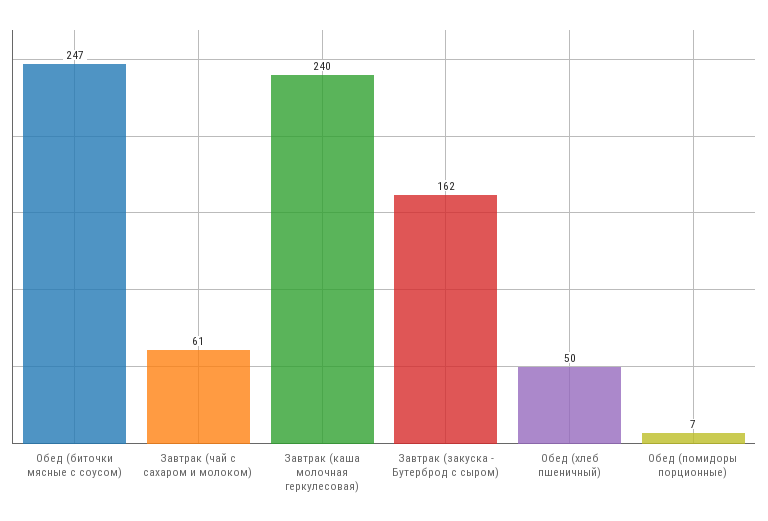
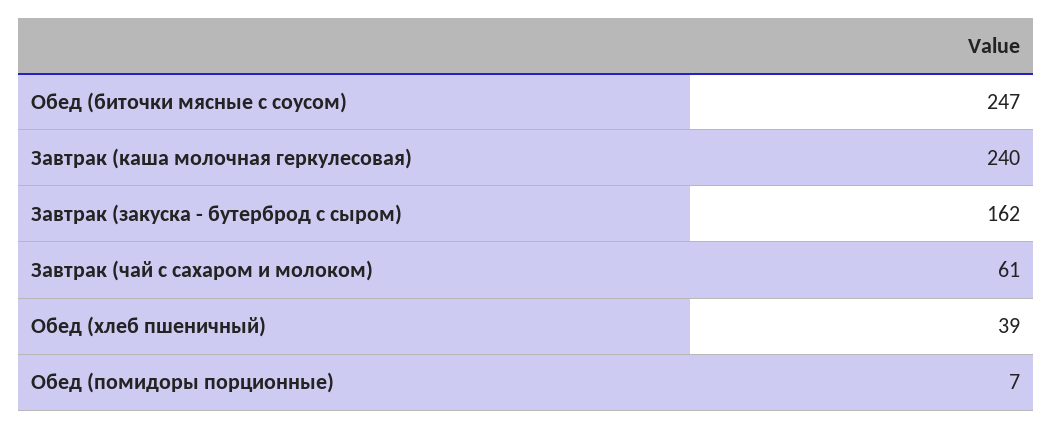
  {
    "Обед (биточки мясные с соусом)": 247,
    "Завтрак (чай с сахаром и молоком)": 61,
    "Завтрак (каша молочная геркулесовая)": 240,
    "Завтрак (закуска - Бутерброд с сыром)": 162,
-   "Обед (хлеб пшеничный)": 50,
+   "Обед (хлеб пшеничный)": 39,
    "Обед (помидоры порционные)": 7
  }

